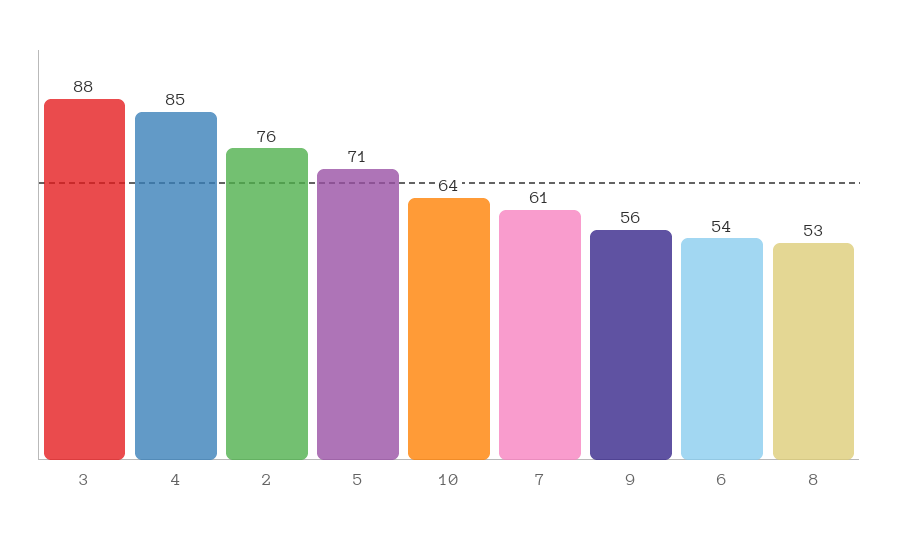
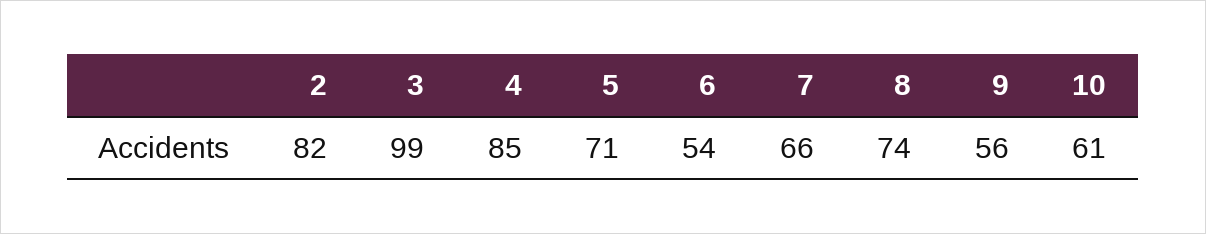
  {
-   "3": 88,
+   "3": 99,
    "4": 85,
-   "2": 76,
+   "2": 82,
    "5": 71,
-   "10": 64,
+   "10": 61,
-   "7": 61,
+   "7": 66,
    "9": 56,
    "6": 54,
-   "8": 53
+   "8": 74
  }

